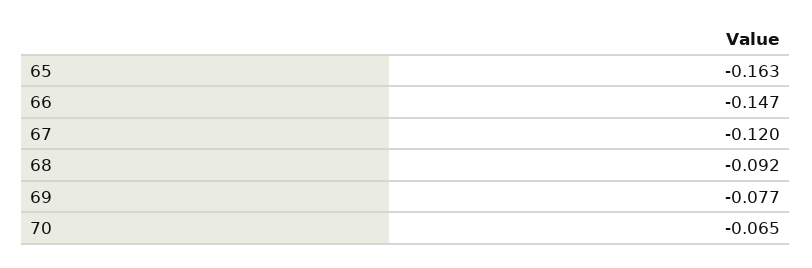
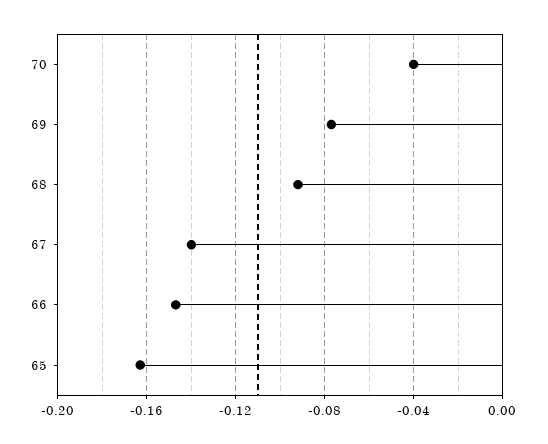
  {
    "65": -0.163,
    "66": -0.147,
-   "67": -0.12,
+   "67": -0.14,
    "68": -0.092,
    "69": -0.077,
-   "70": -0.065
+   "70": -0.04
  }

